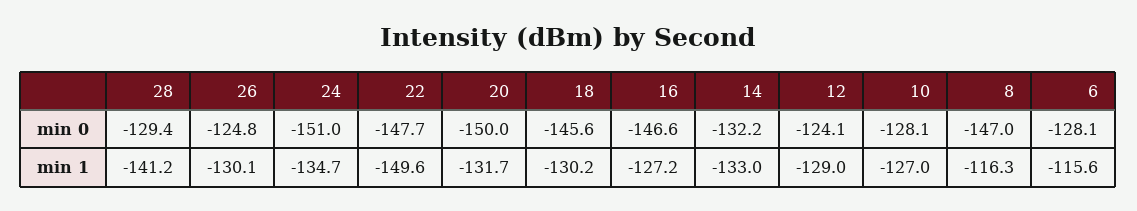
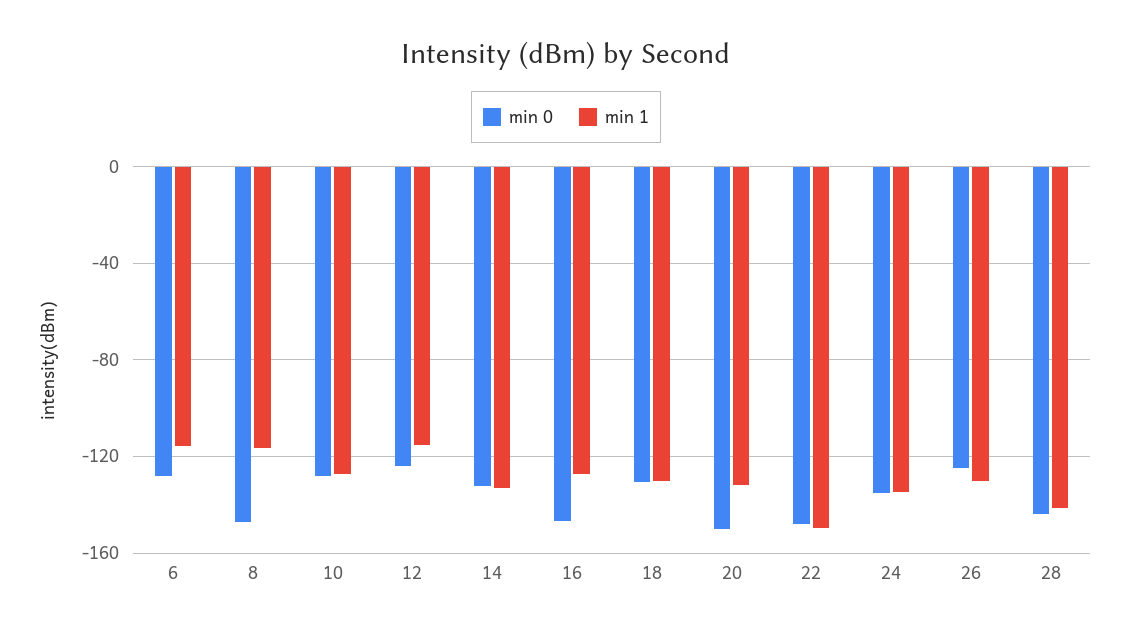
  {
    "min 0": {
-     "28": -129.4,
+     "28": -145,
      "26": -124.8,
-     "24": -151,
+     "24": -135,
      "22": -147.7,
      "20": -150,
-     "18": -145.6,
+     "18": -130,
      "16": -146.6,
      "14": -132.2,
      "12": -124.1,
      "10": -128.1,
      "8": -147,
      "6": -128.1
    },
    "min 1": {
      "28": -141.2,
      "26": -130.1,
      "24": -134.7,
      "22": -149.6,
      "20": -131.7,
      "18": -130.2,
      "16": -127.2,
      "14": -133,
-     "12": -129,
+     "12": -115,
      "10": -127,
      "8": -116.3,
      "6": -115.6
    }
  }

